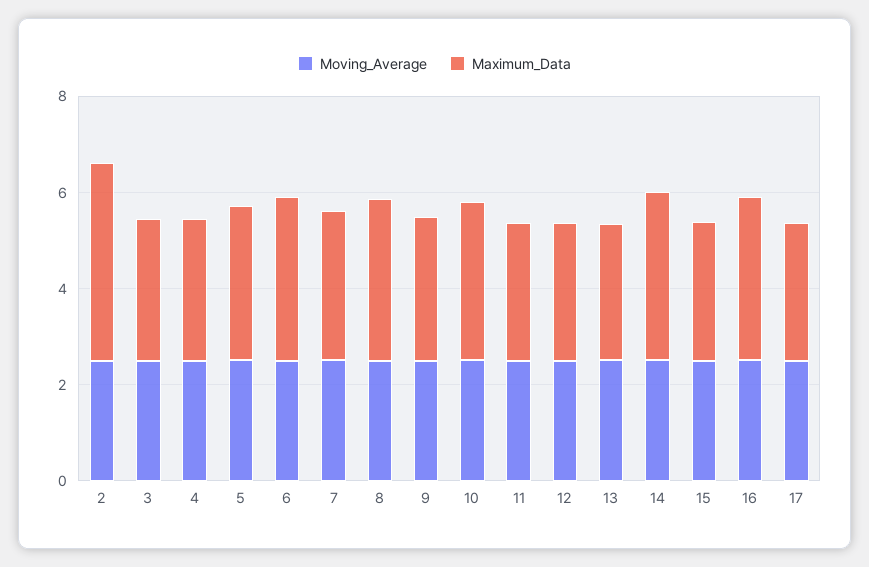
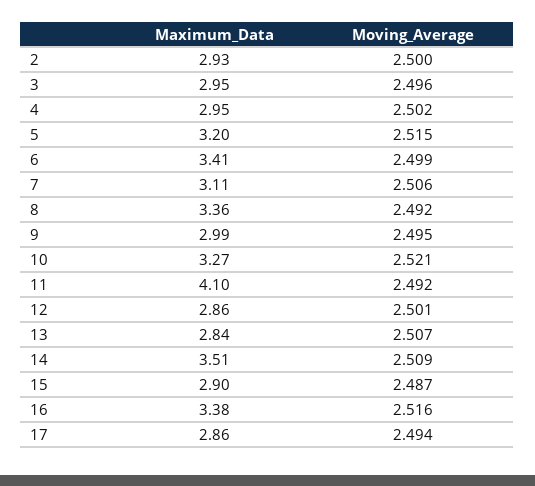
  {
    "Moving_Average": {
      "2": 2.5,
      "3": 2.496,
      "4": 2.502,
      "5": 2.515,
      "6": 2.499,
      "7": 2.506,
      "8": 2.492,
      "9": 2.495,
      "10": 2.521,
      "11": 2.492,
      "12": 2.501,
      "13": 2.507,
      "14": 2.509,
      "15": 2.487,
      "16": 2.516,
      "17": 2.494
    },
    "Maximum_Data": {
-     "2": 4,
+     "2": 2.93,
      "3": 2.95,
      "4": 2.95,
      "5": 3.2,
      "6": 3.41,
      "7": 3.11,
      "8": 3.36,
      "9": 2.99,
      "10": 3.27,
-     "11": 3,
+     "11": 4.1,
      "12": 2.86,
      "13": 2.84,
      "14": 3.51,
      "15": 2.9,
      "16": 3.38,
      "17": 2.86
    }
  }

